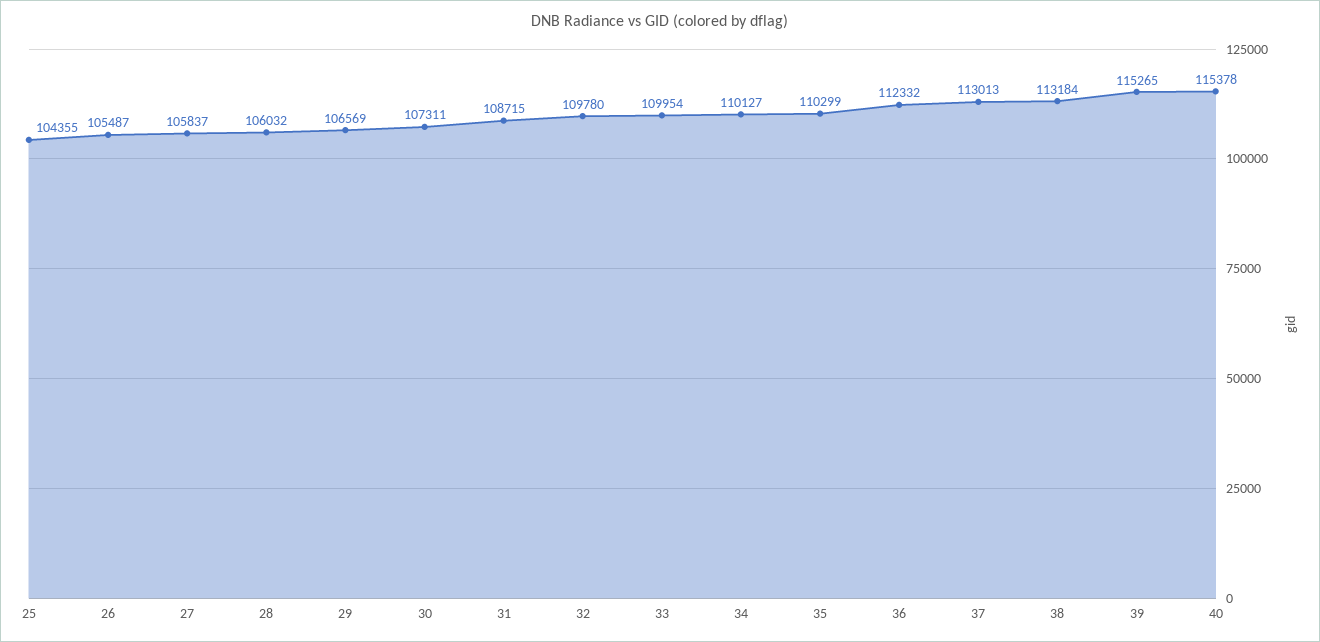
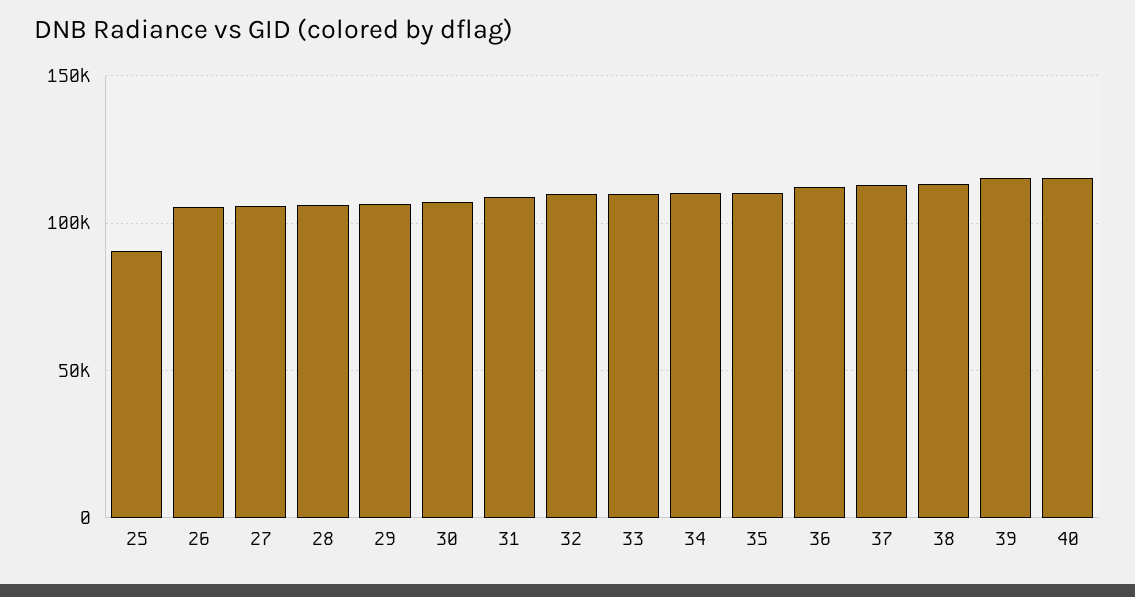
  {
-   "25": 104355,
+   "25": 90000,
    "26": 105487,
    "27": 105837,
    "28": 106032,
    "29": 106569,
    "30": 107311,
    "31": 108715,
    "32": 109780,
    "33": 109954,
    "34": 110127,
    "35": 110299,
    "36": 112332,
    "37": 113013,
    "38": 113184,
    "39": 115265,
    "40": 115378
  }

